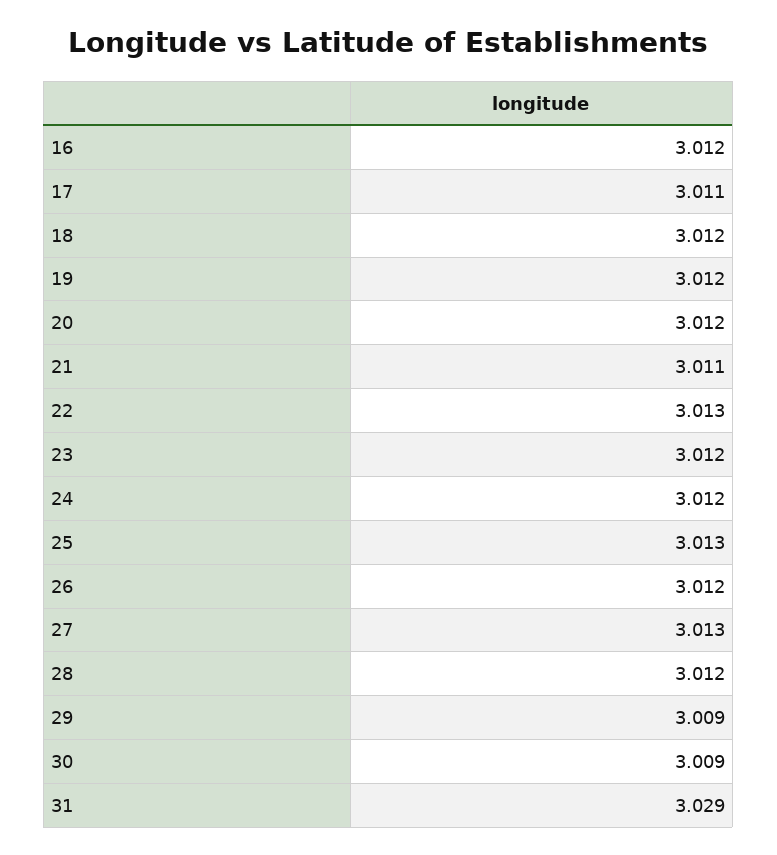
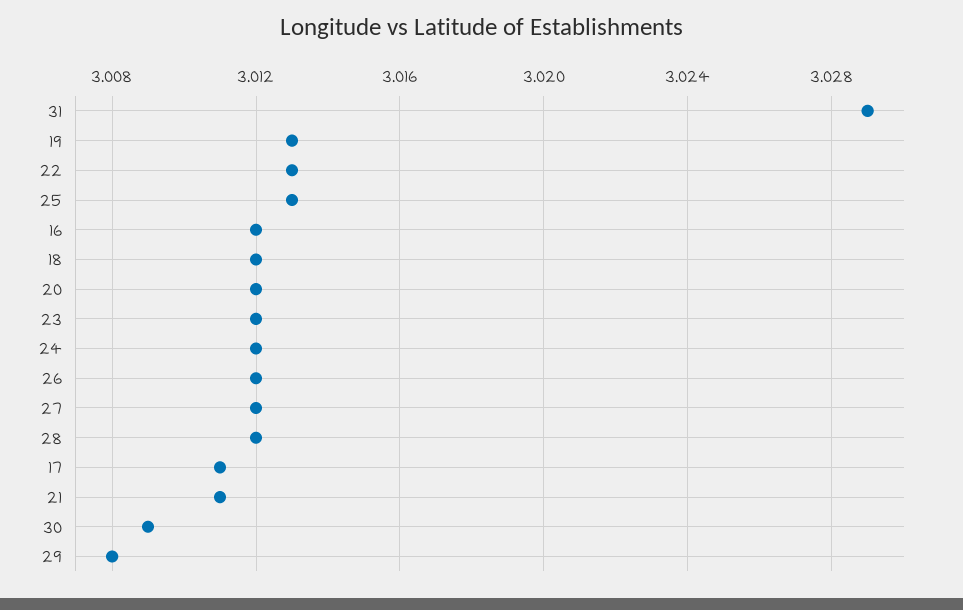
  {
    "16": 3.012,
    "17": 3.011,
    "18": 3.012,
-   "19": 3.012,
+   "19": 3.013,
    "20": 3.012,
    "21": 3.011,
    "22": 3.013,
    "23": 3.012,
    "24": 3.012,
    "25": 3.013,
    "26": 3.012,
-   "27": 3.013,
+   "27": 3.012,
    "28": 3.012,
-   "29": 3.009,
+   "29": 3.008,
    "30": 3.009,
    "31": 3.029
  }

